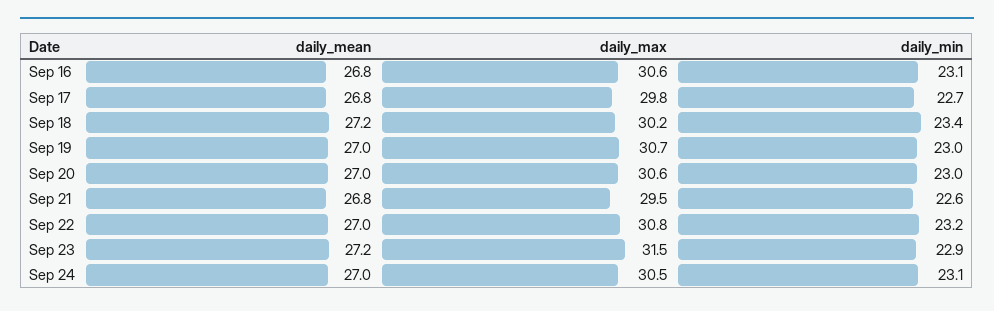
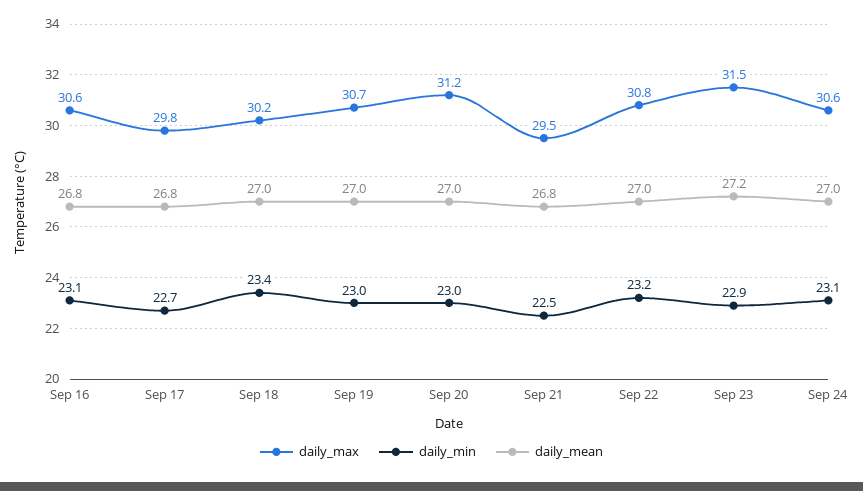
  {
    "daily_mean": {
      "Sep 16": 26.8,
      "Sep 17": 26.8,
-     "Sep 18": 27.2,
+     "Sep 18": 27,
      "Sep 19": 27,
      "Sep 20": 27,
      "Sep 21": 26.8,
      "Sep 22": 27,
      "Sep 23": 27.2,
      "Sep 24": 27
    },
    "daily_max": {
      "Sep 16": 30.6,
      "Sep 17": 29.8,
      "Sep 18": 30.2,
      "Sep 19": 30.7,
-     "Sep 20": 30.6,
+     "Sep 20": 31.2,
      "Sep 21": 29.5,
      "Sep 22": 30.8,
      "Sep 23": 31.5,
-     "Sep 24": 30.5
+     "Sep 24": 30.6
    },
    "daily_min": {
      "Sep 16": 23.1,
      "Sep 17": 22.7,
      "Sep 18": 23.4,
      "Sep 19": 23,
      "Sep 20": 23,
-     "Sep 21": 22.6,
+     "Sep 21": 22.5,
      "Sep 22": 23.2,
      "Sep 23": 22.9,
      "Sep 24": 23.1
    }
  }

